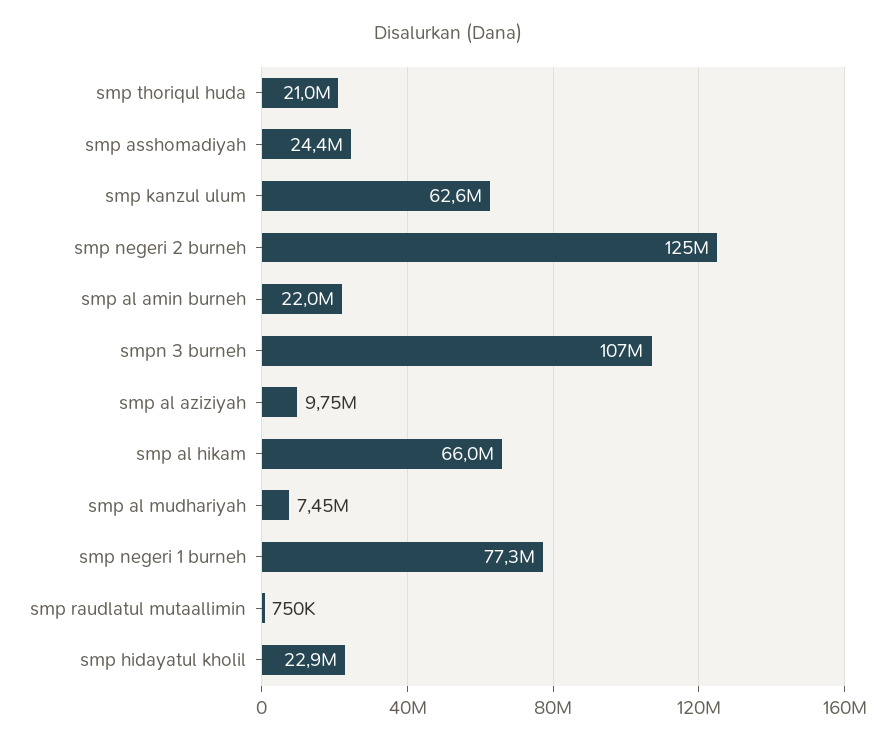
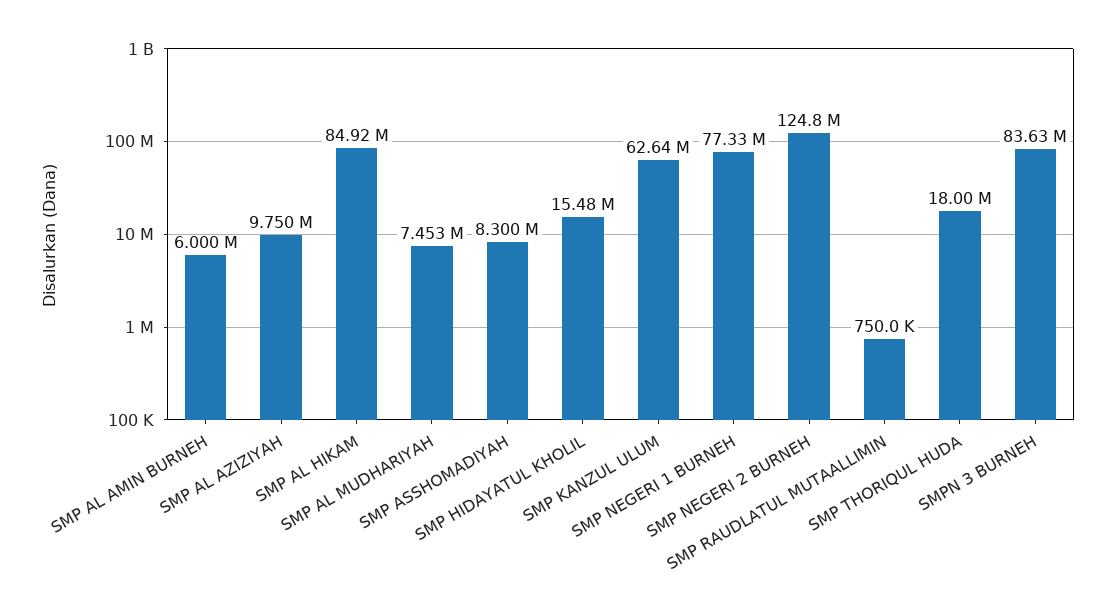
  {
-   "smp thoriqul huda": 21000000,
+   "smp thoriqul huda": 18000000,
-   "smp asshomadiyah": 24400000,
+   "smp asshomadiyah": 8300000,
    "smp kanzul ulum": 62640000,
    "smp negeri 2 burneh": 124800000,
-   "smp al amin burneh": 22000000,
+   "smp al amin burneh": 6000000,
-   "smpn 3 burneh": 107000000,
+   "smpn 3 burneh": 83630000,
    "smp al aziziyah": 9750000,
-   "smp al hikam": 66000000,
+   "smp al hikam": 84920000,
    "smp al mudhariyah": 7453000,
    "smp negeri 1 burneh": 77330000,
    "smp raudlatul mutaallimin": 750000,
-   "smp hidayatul kholil": 22900000
+   "smp hidayatul kholil": 15480000
  }

